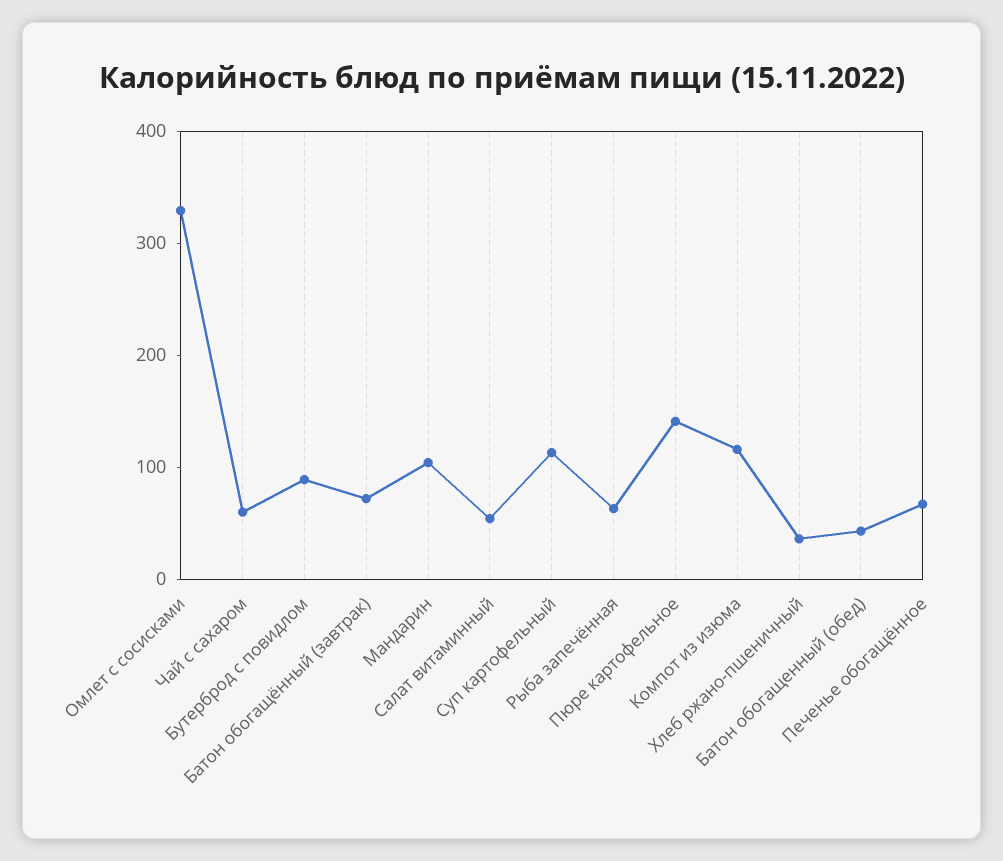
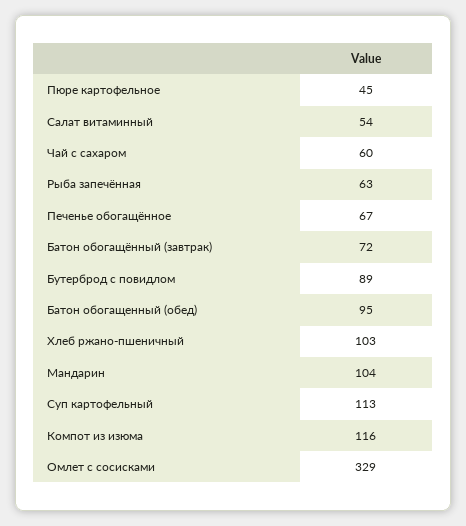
  {
    "Омлет с сосисками": 329,
    "Чай с сахаром": 60,
    "Бутерброд с повидлом": 89,
    "Батон обогащённый (завтрак)": 72,
    "Мандарин": 104,
    "Салат витаминный": 54,
    "Суп картофельный": 113,
    "Рыба запечённая": 63,
-   "Пюре картофельное": 140,
+   "Пюре картофельное": 45,
    "Компот из изюма": 116,
-   "Хлеб ржано-пшеничный": 40,
+   "Хлеб ржано-пшеничный": 103,
-   "Батон обогащенный (обед)": 40,
+   "Батон обогащенный (обед)": 95,
    "Печенье обогащённое": 67
  }

